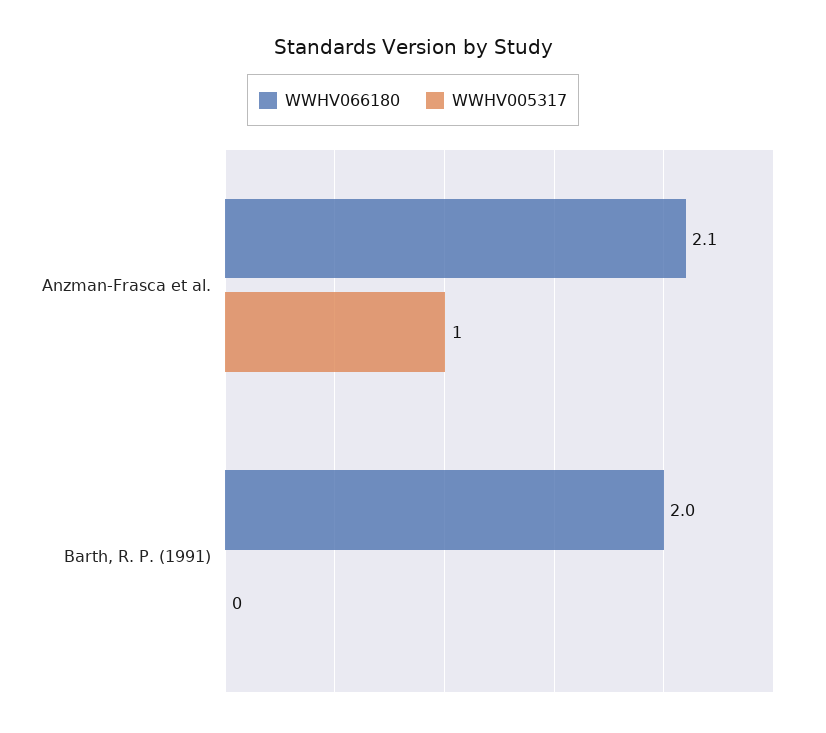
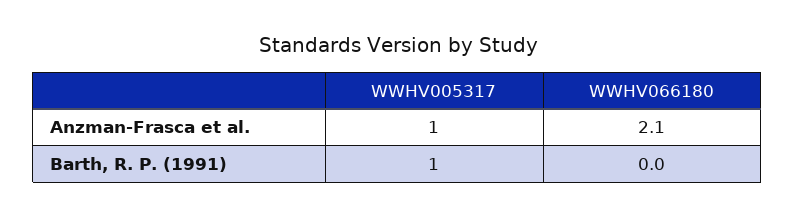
  {
    "WWHV066180": {
      "Anzman-Frasca et al.": 2.1,
-     "Barth, R. P. (1991)": 2
+     "Barth, R. P. (1991)": 0
    },
    "WWHV005317": {
      "Anzman-Frasca et al.": 1,
-     "Barth, R. P. (1991)": 0
+     "Barth, R. P. (1991)": 1
    }
  }

